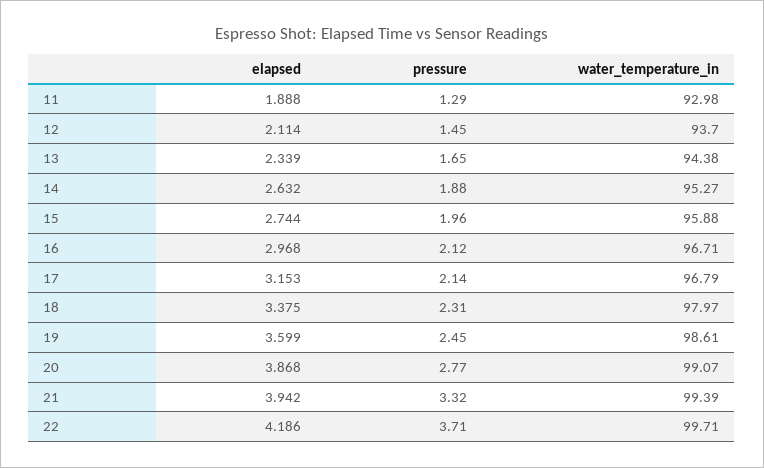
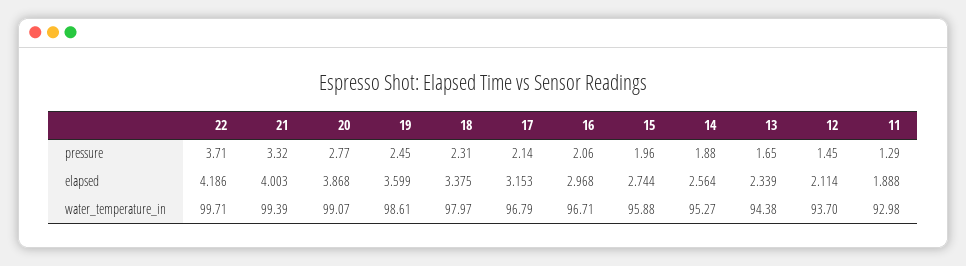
  {
    "elapsed": {
      "11": 1.888,
      "12": 2.114,
      "13": 2.339,
-     "14": 2.632,
+     "14": 2.564,
      "15": 2.744,
      "16": 2.968,
      "17": 3.153,
      "18": 3.375,
      "19": 3.599,
      "20": 3.868,
-     "21": 3.942,
+     "21": 4.003,
      "22": 4.186
    },
    "pressure": {
      "11": 1.29,
      "12": 1.45,
      "13": 1.65,
      "14": 1.88,
      "15": 1.96,
-     "16": 2.12,
+     "16": 2.06,
      "17": 2.14,
      "18": 2.31,
      "19": 2.45,
      "20": 2.77,
      "21": 3.32,
      "22": 3.71
    },
    "water_temperature_in": {
      "11": 92.98,
      "12": 93.7,
      "13": 94.38,
      "14": 95.27,
      "15": 95.88,
      "16": 96.71,
      "17": 96.79,
      "18": 97.97,
      "19": 98.61,
      "20": 99.07,
      "21": 99.39,
      "22": 99.71
    }
  }

